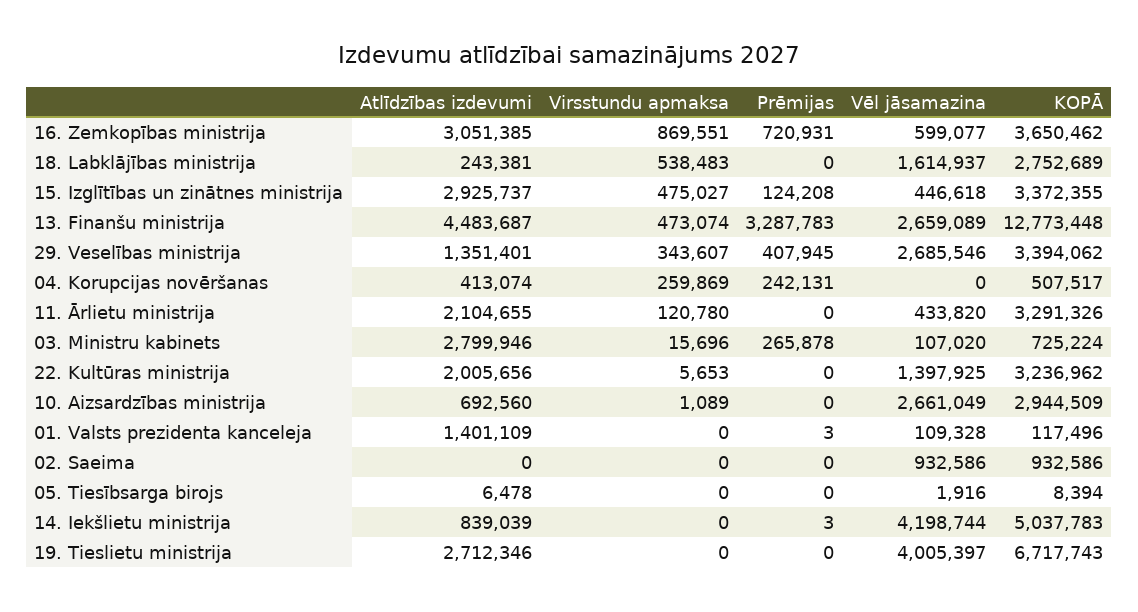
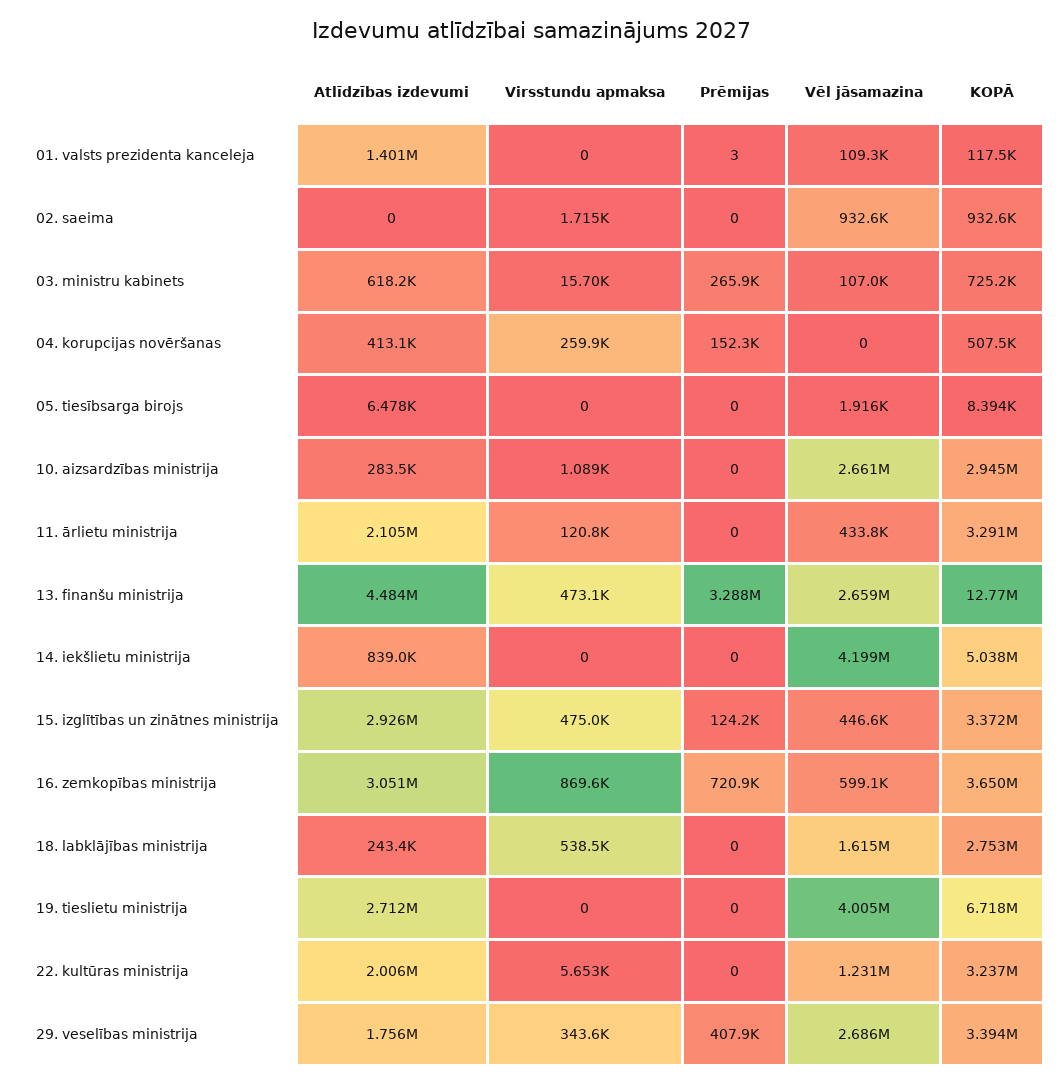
  {
    "Atlīdzības izdevumi": {
      "16. Zemkopības ministrija": 3051385,
      "18. Labklājības ministrija": 243381,
      "15. Izglītības un zinātnes ministrija": 2925737,
      "13. Finanšu ministrija": 4483687,
-     "29. Veselības ministrija": 1351401,
+     "29. Veselības ministrija": 1756000,
      "04. Korupcijas novēršanas": 413074,
      "11. Ārlietu ministrija": 2104655,
-     "03. Ministru kabinets": 2799946,
+     "03. Ministru kabinets": 618200,
      "22. Kultūras ministrija": 2005656,
-     "10. Aizsardzības ministrija": 692560,
+     "10. Aizsardzības ministrija": 283500,
      "01. Valsts prezidenta kanceleja": 1401109,
      "02. Saeima": 0,
      "05. Tiesībsarga birojs": 6478,
      "14. Iekšlietu ministrija": 839039,
      "19. Tieslietu ministrija": 2712346
    },
    "Virsstundu apmaksa": {
      "16. Zemkopības ministrija": 869551,
      "18. Labklājības ministrija": 538483,
      "15. Izglītības un zinātnes ministrija": 475027,
      "13. Finanšu ministrija": 473074,
      "29. Veselības ministrija": 343607,
      "04. Korupcijas novēršanas": 259869,
      "11. Ārlietu ministrija": 120780,
      "03. Ministru kabinets": 15696,
      "22. Kultūras ministrija": 5653,
      "10. Aizsardzības ministrija": 1089,
      "01. Valsts prezidenta kanceleja": 0,
-     "02. Saeima": 0,
+     "02. Saeima": 1715,
      "05. Tiesībsarga birojs": 0,
      "14. Iekšlietu ministrija": 0,
      "19. Tieslietu ministrija": 0
    },
    "Prēmijas": {
      "16. Zemkopības ministrija": 720931,
      "18. Labklājības ministrija": 0,
      "15. Izglītības un zinātnes ministrija": 124208,
      "13. Finanšu ministrija": 3287783,
      "29. Veselības ministrija": 407945,
-     "04. Korupcijas novēršanas": 242131,
+     "04. Korupcijas novēršanas": 152300,
      "11. Ārlietu ministrija": 0,
      "03. Ministru kabinets": 265878,
      "22. Kultūras ministrija": 0,
      "10. Aizsardzības ministrija": 0,
      "01. Valsts prezidenta kanceleja": 3,
      "02. Saeima": 0,
      "05. Tiesībsarga birojs": 0,
-     "14. Iekšlietu ministrija": 3,
+     "14. Iekšlietu ministrija": 0,
      "19. Tieslietu ministrija": 0
    },
    "Vēl jāsamazina": {
      "16. Zemkopības ministrija": 599077,
      "18. Labklājības ministrija": 1614937,
      "15. Izglītības un zinātnes ministrija": 446618,
      "13. Finanšu ministrija": 2659089,
      "29. Veselības ministrija": 2685546,
      "04. Korupcijas novēršanas": 0,
      "11. Ārlietu ministrija": 433820,
      "03. Ministru kabinets": 107020,
-     "22. Kultūras ministrija": 1397925,
+     "22. Kultūras ministrija": 1231000,
      "10. Aizsardzības ministrija": 2661049,
      "01. Valsts prezidenta kanceleja": 109328,
      "02. Saeima": 932586,
      "05. Tiesībsarga birojs": 1916,
      "14. Iekšlietu ministrija": 4198744,
      "19. Tieslietu ministrija": 4005397
    },
    "KOPĀ": {
      "16. Zemkopības ministrija": 3650462,
      "18. Labklājības ministrija": 2752689,
      "15. Izglītības un zinātnes ministrija": 3372355,
      "13. Finanšu ministrija": 12773448,
      "29. Veselības ministrija": 3394062,
      "04. Korupcijas novēršanas": 507517,
      "11. Ārlietu ministrija": 3291326,
      "03. Ministru kabinets": 725224,
      "22. Kultūras ministrija": 3236962,
      "10. Aizsardzības ministrija": 2944509,
      "01. Valsts prezidenta kanceleja": 117496,
      "02. Saeima": 932586,
      "05. Tiesībsarga birojs": 8394,
      "14. Iekšlietu ministrija": 5037783,
      "19. Tieslietu ministrija": 6717743
    }
  }

